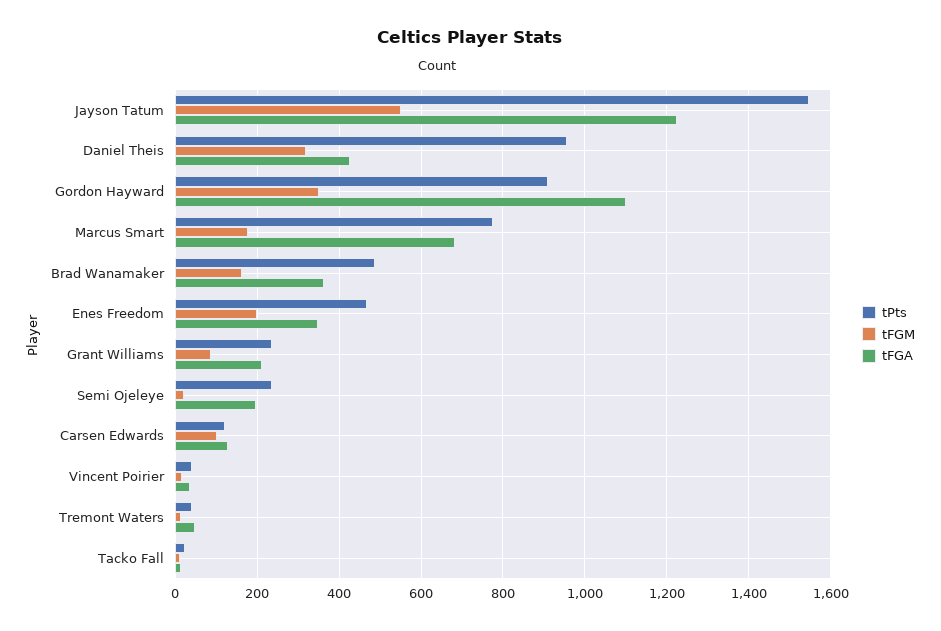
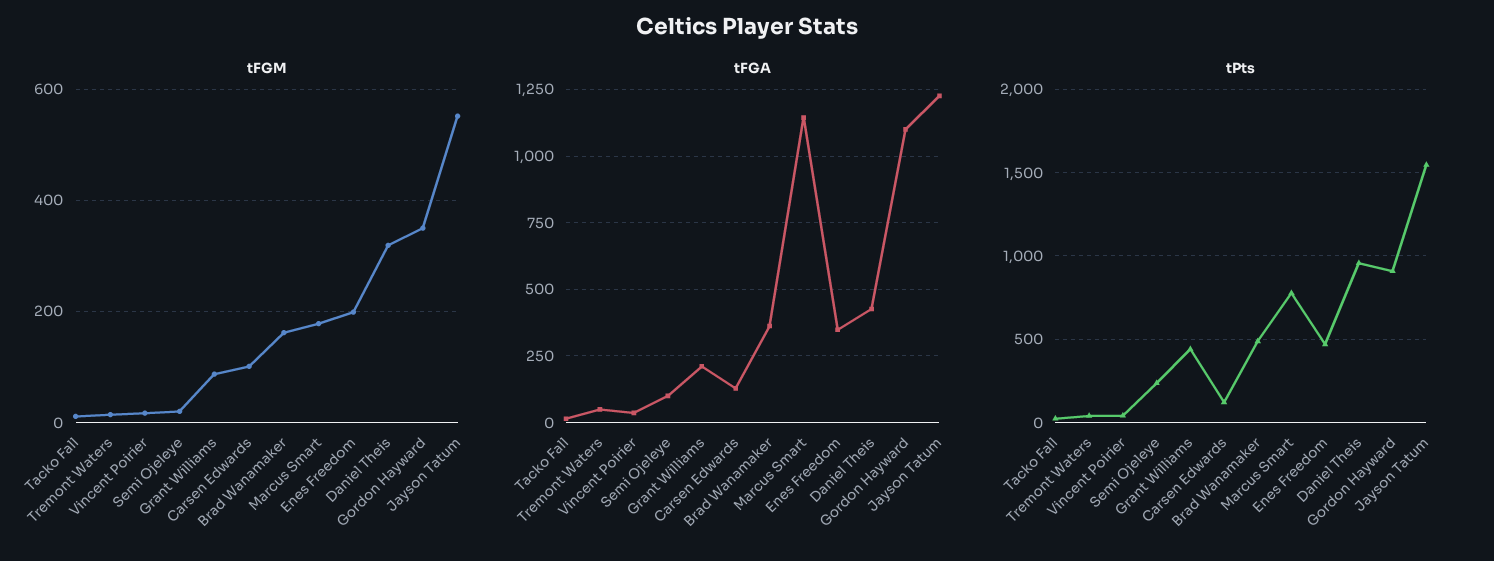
  {
    "tPts": {
      "Jayson Tatum": 1540,
      "Daniel Theis": 960,
      "Gordon Hayward": 900,
      "Marcus Smart": 780,
      "Brad Wanamaker": 480,
      "Enes Freedom": 460,
-     "Grant Williams": 240,
+     "Grant Williams": 450,
      "Semi Ojeleye": 240,
      "Carsen Edwards": 120,
      "Vincent Poirier": 40,
      "Tremont Waters": 40,
      "Tacko Fall": 20
    },
    "tFGM": {
      "Jayson Tatum": 560,
      "Daniel Theis": 320,
      "Gordon Hayward": 360,
      "Marcus Smart": 180,
      "Brad Wanamaker": 160,
      "Enes Freedom": 200,
      "Grant Williams": 80,
      "Semi Ojeleye": 20,
      "Carsen Edwards": 100,
      "Vincent Poirier": 20,
      "Tremont Waters": 20,
      "Tacko Fall": 20
    },
    "tFGA": {
      "Jayson Tatum": 1220,
      "Daniel Theis": 420,
      "Gordon Hayward": 1100,
-     "Marcus Smart": 680,
+     "Marcus Smart": 1150,
      "Brad Wanamaker": 360,
      "Enes Freedom": 340,
      "Grant Williams": 220,
-     "Semi Ojeleye": 200,
+     "Semi Ojeleye": 100,
      "Carsen Edwards": 120,
      "Vincent Poirier": 40,
      "Tremont Waters": 40,
      "Tacko Fall": 20
    }
  }

